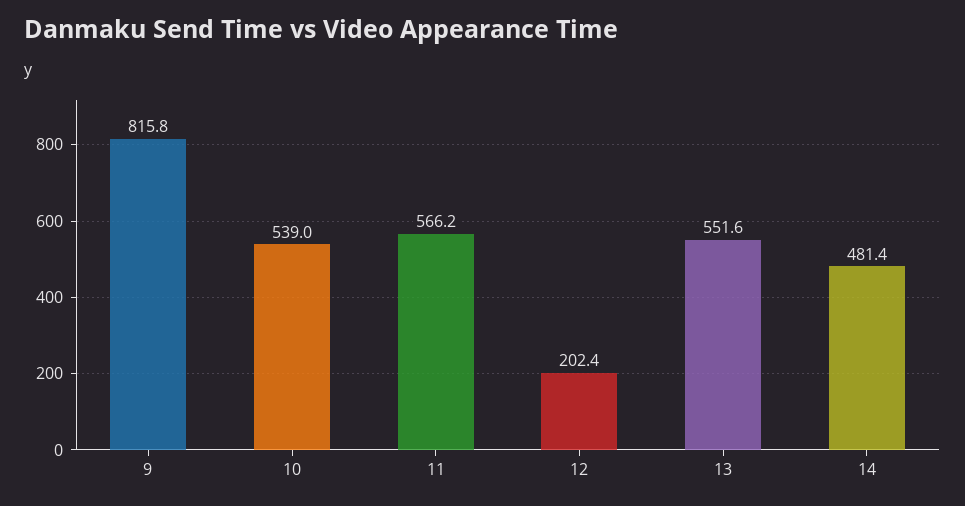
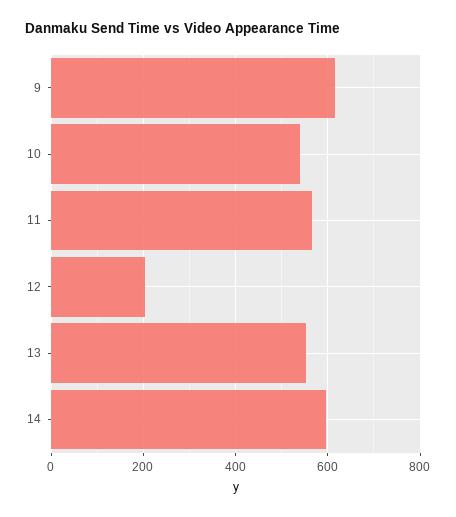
  {
-   "9": 815.8,
+   "9": 620,
    "10": 539,
    "11": 566.2,
    "12": 202.4,
    "13": 551.6,
-   "14": 481.4
+   "14": 600
  }

